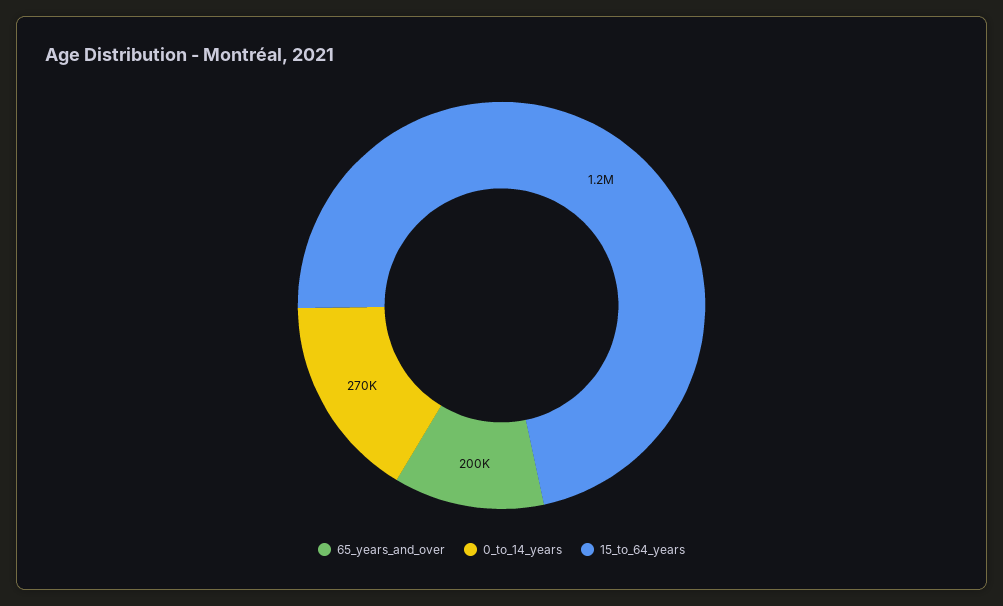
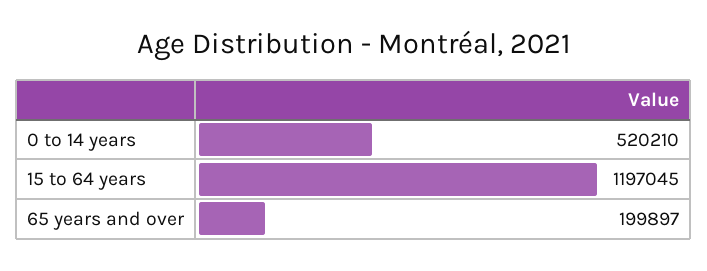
  {
    "65_years_and_over": 199897,
-   "0_to_14_years": 270000,
+   "0_to_14_years": 520210,
    "15_to_64_years": 1197045
  }

